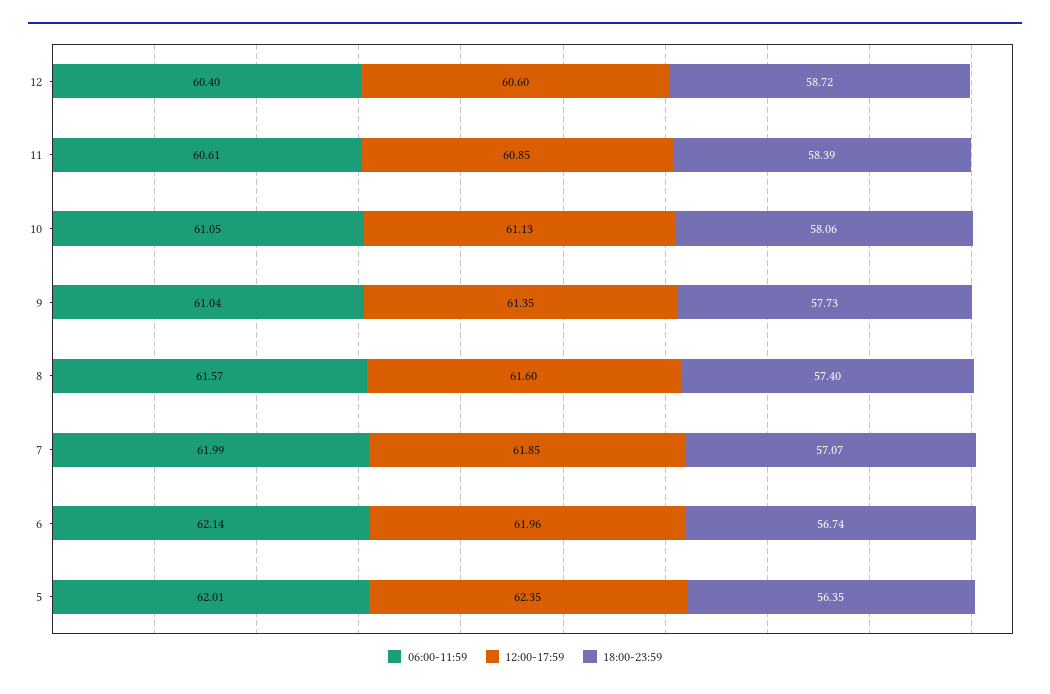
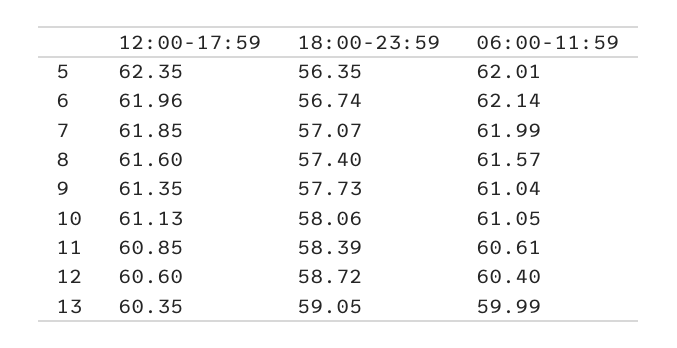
  {
    "06:00-11:59": {
      "12": 60.4,
      "11": 60.61,
      "10": 61.05,
      "9": 61.04,
      "8": 61.57,
      "7": 61.99,
      "6": 62.14,
-     "5": 62.01
+     "5": 62.01,
+     "13": 59.99
    },
    "12:00-17:59": {
      "12": 60.6,
      "11": 60.85,
      "10": 61.13,
      "9": 61.35,
      "8": 61.6,
      "7": 61.85,
      "6": 61.96,
-     "5": 62.35
+     "5": 62.35,
+     "13": 60.35
    },
    "18:00-23:59": {
      "12": 58.72,
      "11": 58.39,
      "10": 58.06,
      "9": 57.73,
      "8": 57.4,
      "7": 57.07,
      "6": 56.74,
-     "5": 56.35
+     "5": 56.35,
+     "13": 59.05
    }
  }

